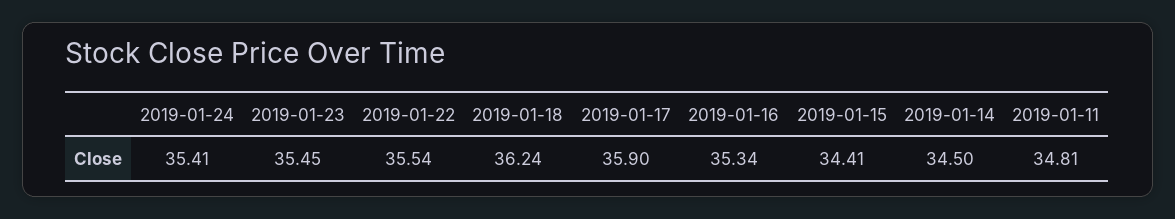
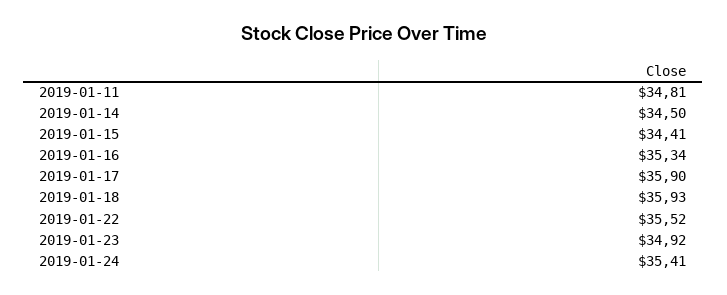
  {
    "2019-01-24": 35.41,
-   "2019-01-23": 35.45,
+   "2019-01-23": 34.92,
-   "2019-01-22": 35.54,
+   "2019-01-22": 35.52,
-   "2019-01-18": 36.24,
+   "2019-01-18": 35.93,
    "2019-01-17": 35.9,
    "2019-01-16": 35.34,
    "2019-01-15": 34.41,
    "2019-01-14": 34.5,
    "2019-01-11": 34.81
  }

